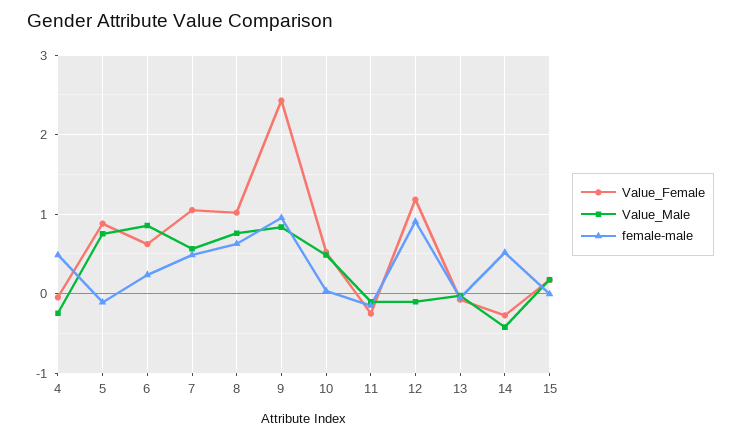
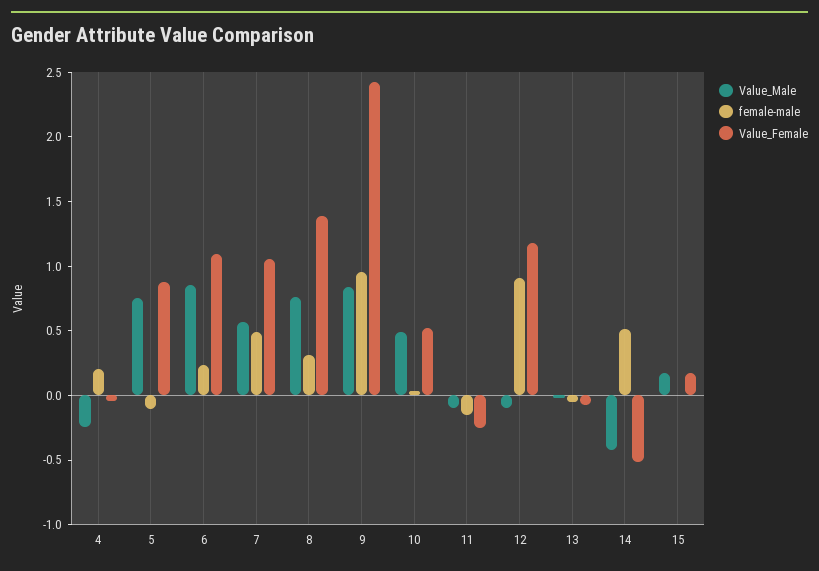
  {
    "Value_Female": {
      "4": 0,
      "5": 0.9,
-     "6": 0.6,
+     "6": 1.1,
      "7": 1.1,
-     "8": 1,
+     "8": 1.4,
      "9": 2.4,
      "10": 0.5,
      "11": -0.2,
      "12": 1.2,
      "13": -0.1,
-     "14": -0.3,
+     "14": -0.5,
      "15": 0.2
    },
    "Value_Male": {
      "4": -0.2,
      "5": 0.8,
      "6": 0.9,
      "7": 0.6,
      "8": 0.8,
      "9": 0.8,
      "10": 0.5,
      "11": -0.1,
      "12": -0.1,
      "13": 0,
      "14": -0.4,
      "15": 0.2
    },
    "female-male": {
-     "4": 0.5,
+     "4": 0.2,
      "5": -0.1,
      "6": 0.2,
      "7": 0.5,
-     "8": 0.6,
+     "8": 0.3,
      "9": 1,
      "10": 0,
      "11": -0.1,
      "12": 0.9,
      "13": -0.1,
      "14": 0.5,
      "15": 0
    }
  }

